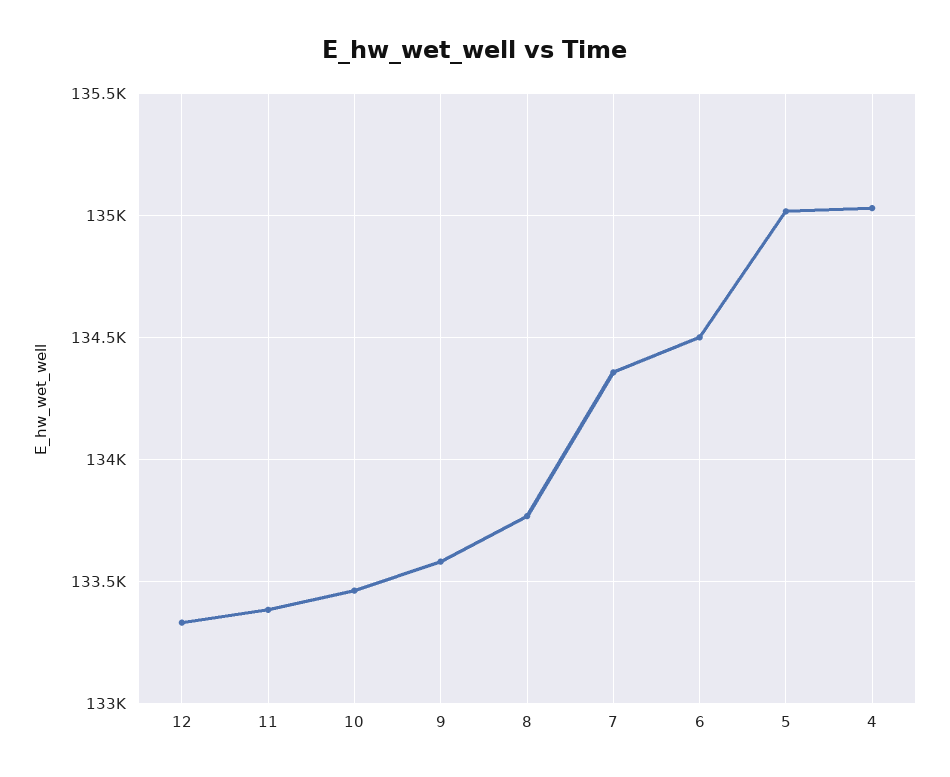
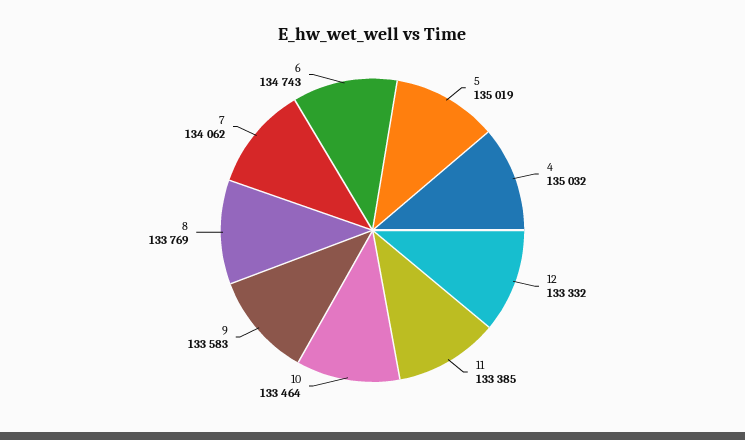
  {
    "12": 133332,
    "11": 133385,
    "10": 133464,
    "9": 133583,
    "8": 133769,
-   "7": 134350,
+   "7": 134062,
-   "6": 134500,
+   "6": 134743,
    "5": 135019,
    "4": 135032
  }

